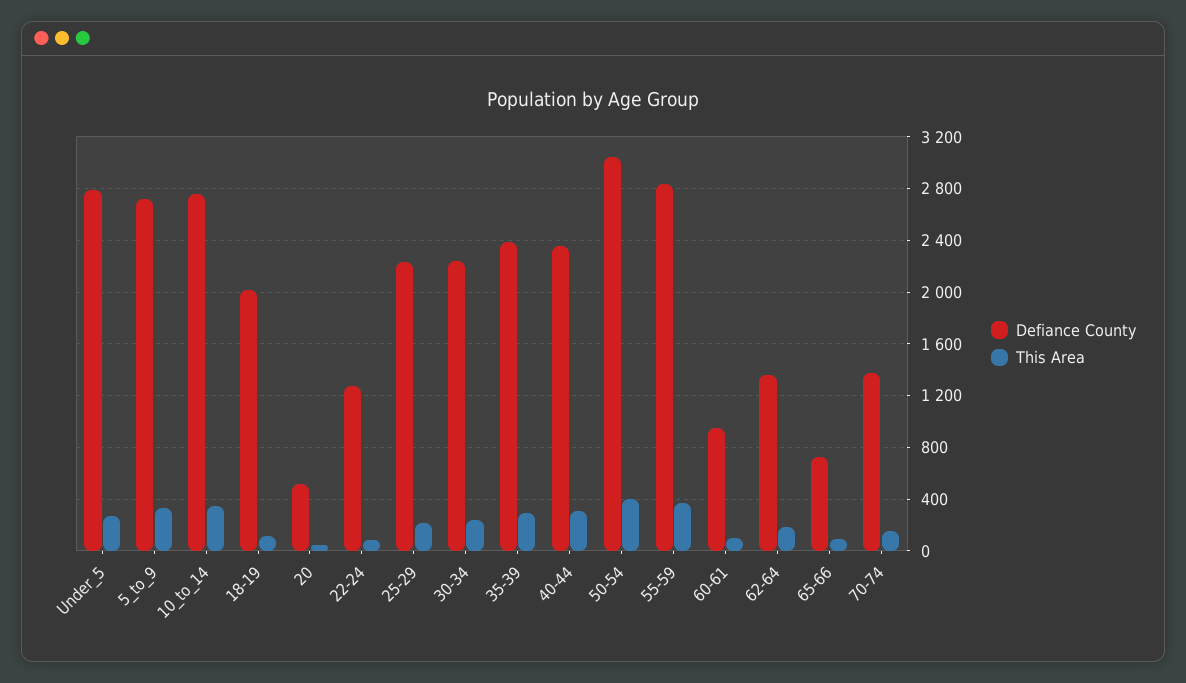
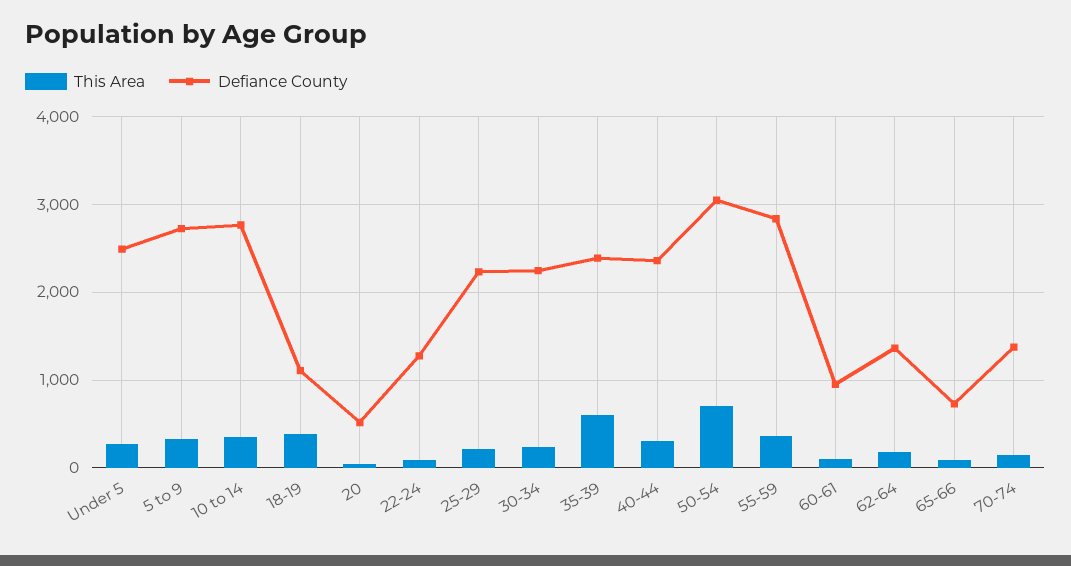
  {
    "Defiance County": {
-     "Under_5": 2800,
+     "Under_5": 2500,
      "5_to_9": 2700,
      "10_to_14": 2750,
-     "18-19": 2000,
+     "18-19": 1100,
      "20": 500,
      "22-24": 1250,
      "25-29": 2250,
      "30-34": 2250,
      "35-39": 2400,
      "40-44": 2350,
      "50-54": 3050,
      "55-59": 2850,
      "60-61": 950,
      "62-64": 1350,
      "65-66": 750,
      "70-74": 1350
    },
    "This Area": {
      "Under_5": 250,
      "5_to_9": 350,
      "10_to_14": 350,
-     "18-19": 100,
+     "18-19": 400,
      "20": 50,
      "22-24": 100,
      "25-29": 200,
      "30-34": 250,
-     "35-39": 300,
+     "35-39": 600,
      "40-44": 300,
-     "50-54": 400,
+     "50-54": 700,
      "55-59": 350,
      "60-61": 100,
      "62-64": 200,
      "65-66": 100,
      "70-74": 150
    }
  }

